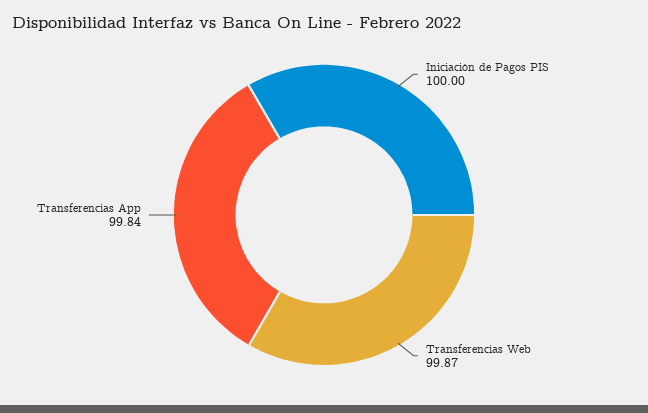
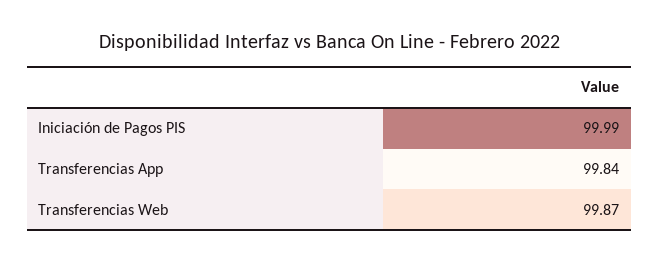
  {
-   "Iniciación de Pagos PIS": 100,
+   "Iniciación de Pagos PIS": 99.99,
    "Transferencias Web": 99.87,
    "Transferencias App": 99.84
  }

